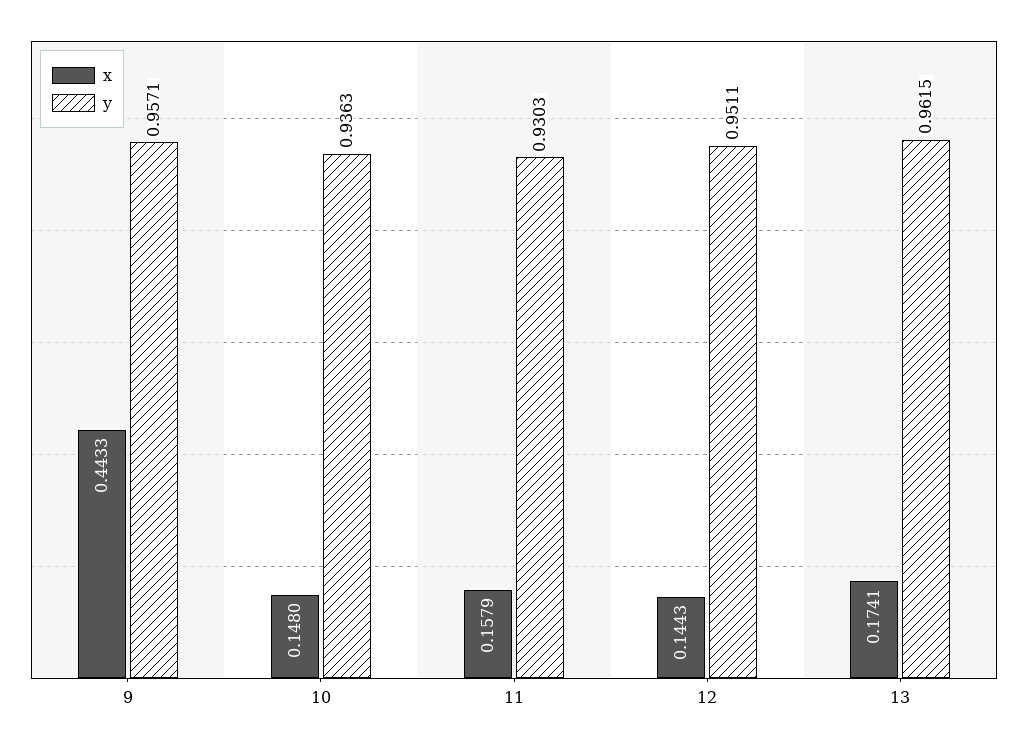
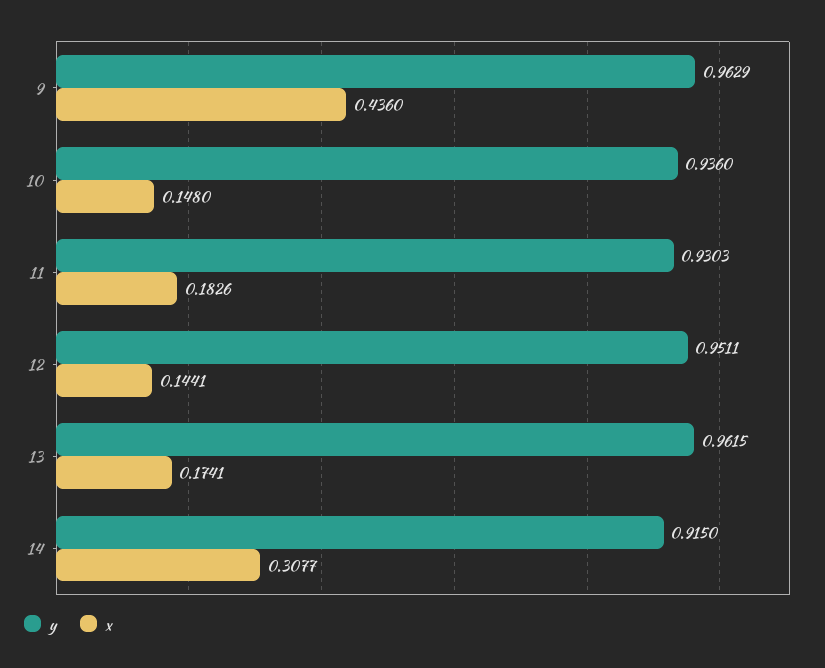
  {
    "x": {
-     "9": 0.4433,
+     "9": 0.436,
      "10": 0.148,
-     "11": 0.1579,
+     "11": 0.1826,
-     "12": 0.1443,
+     "12": 0.1441,
-     "13": 0.1741
+     "13": 0.1741,
+     "14": 0.3077
    },
    "y": {
-     "9": 0.9571,
+     "9": 0.9629,
-     "10": 0.9363,
+     "10": 0.936,
      "11": 0.9303,
      "12": 0.9511,
-     "13": 0.9615
+     "13": 0.9615,
+     "14": 0.915
    }
  }

